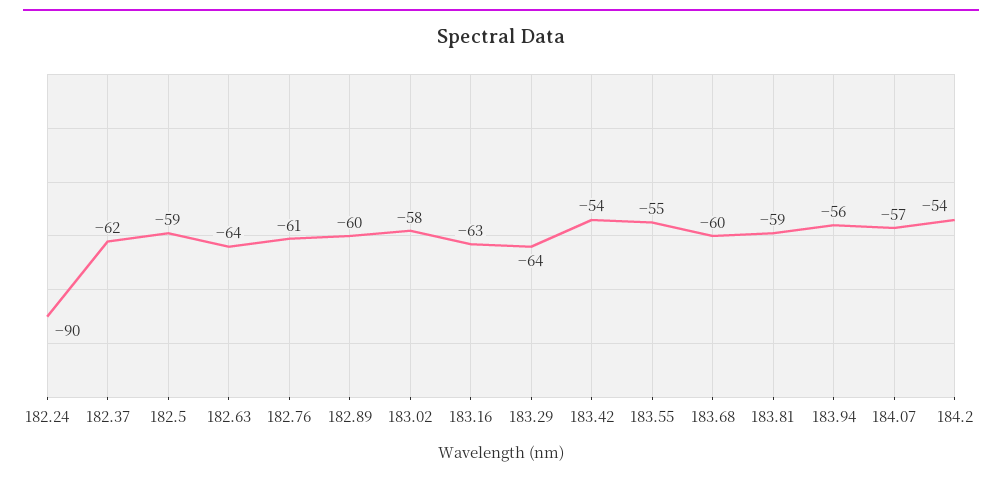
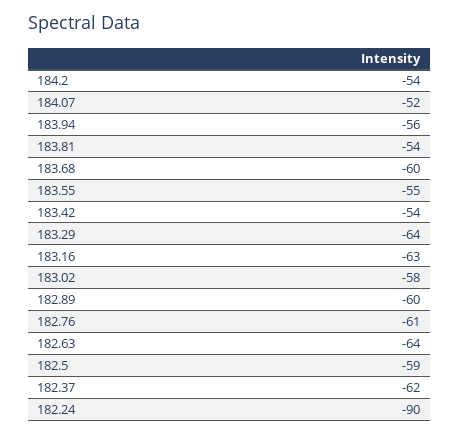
  {
    "182.24": -90,
    "182.37": -62,
    "182.5": -59,
    "182.63": -64,
    "182.76": -61,
    "182.89": -60,
    "183.02": -58,
    "183.16": -63,
    "183.29": -64,
    "183.42": -54,
    "183.55": -55,
    "183.68": -60,
-   "183.81": -59,
+   "183.81": -54,
    "183.94": -56,
-   "184.07": -57,
+   "184.07": -52,
    "184.2": -54
  }

